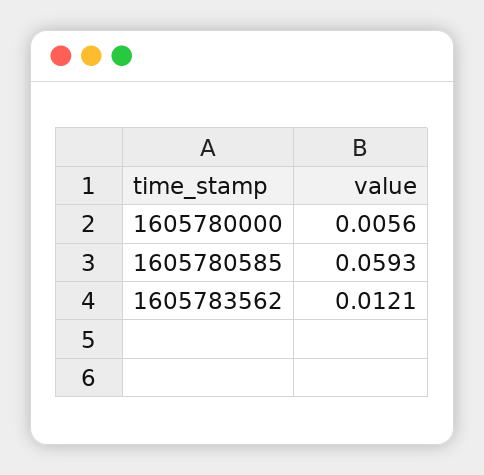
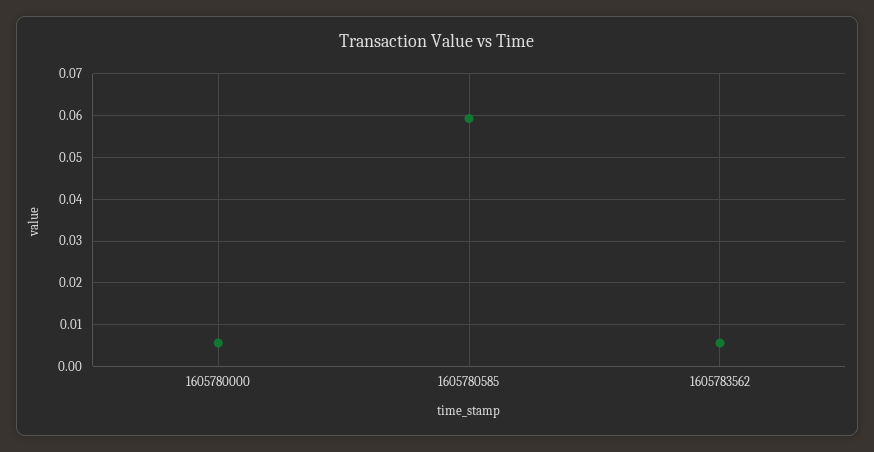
  {
    "1605780000": 0.0056,
    "1605780585": 0.0593,
-   "1605783562": 0.0121
+   "1605783562": 0.006
  }

